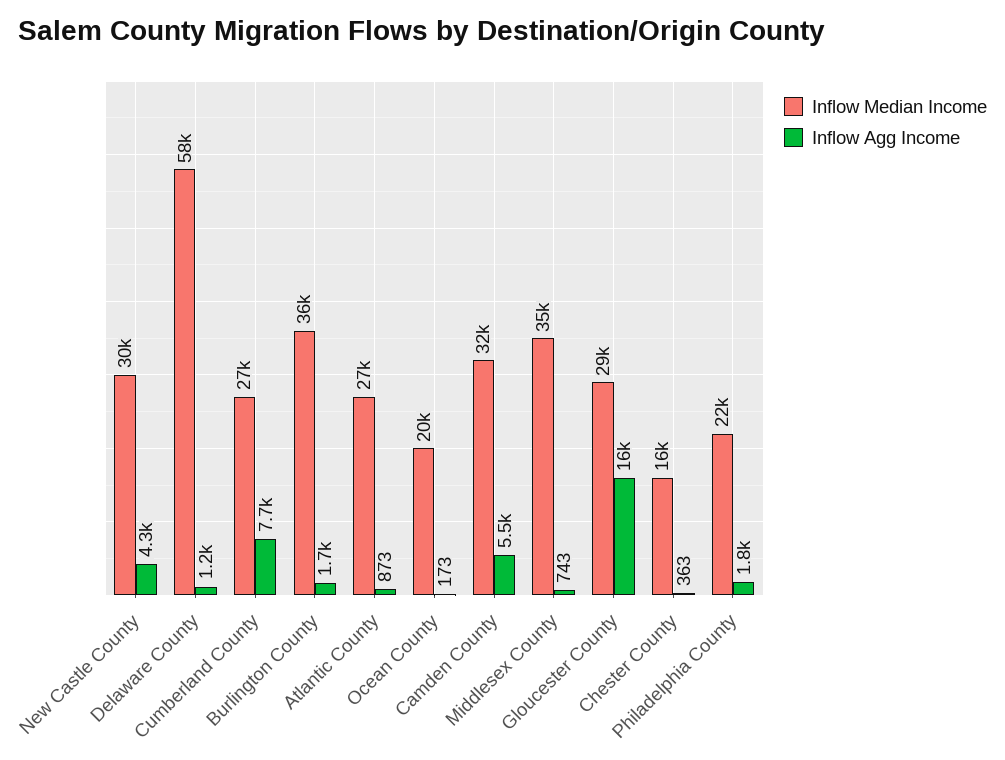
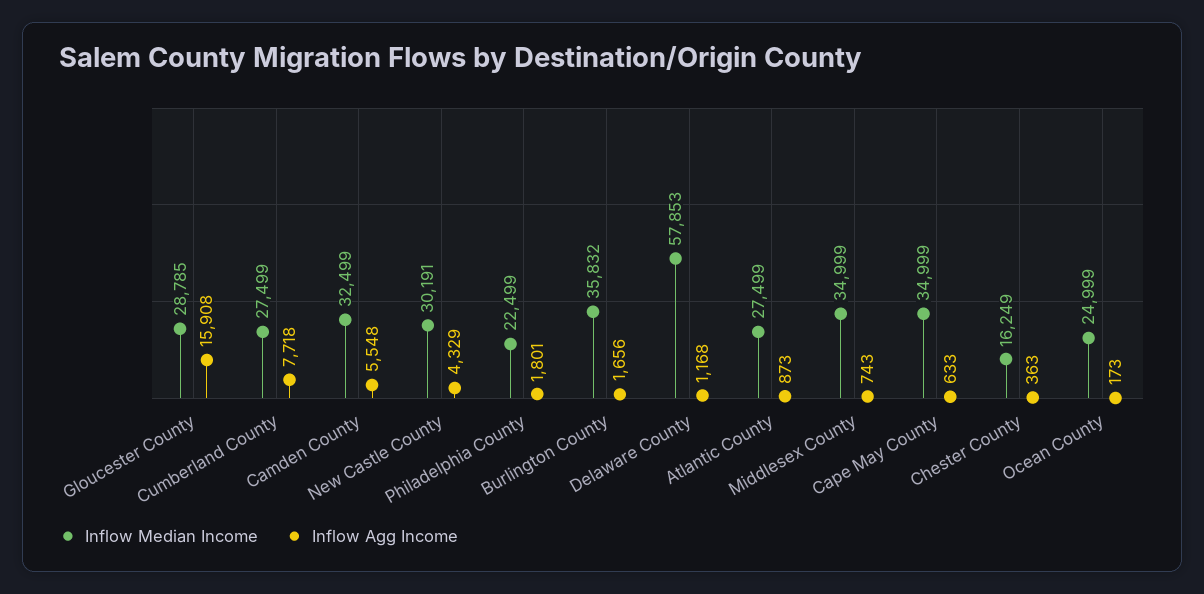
  {
    "Inflow Median Income": {
      "New Castle County": 30191,
      "Delaware County": 57853,
      "Cumberland County": 27499,
      "Burlington County": 35832,
      "Atlantic County": 27499,
-     "Ocean County": 20000,
+     "Ocean County": 24999,
      "Camden County": 32499,
      "Middlesex County": 34999,
      "Gloucester County": 28785,
      "Chester County": 16249,
-     "Philadelphia County": 22499
+     "Philadelphia County": 22499,
+     "Cape May County": 34999
    },
    "Inflow Agg Income": {
      "New Castle County": 4329,
      "Delaware County": 1168,
      "Cumberland County": 7718,
      "Burlington County": 1656,
      "Atlantic County": 873,
      "Ocean County": 173,
      "Camden County": 5548,
      "Middlesex County": 743,
      "Gloucester County": 15908,
      "Chester County": 363,
-     "Philadelphia County": 1801
+     "Philadelphia County": 1801,
+     "Cape May County": 633
    }
  }

